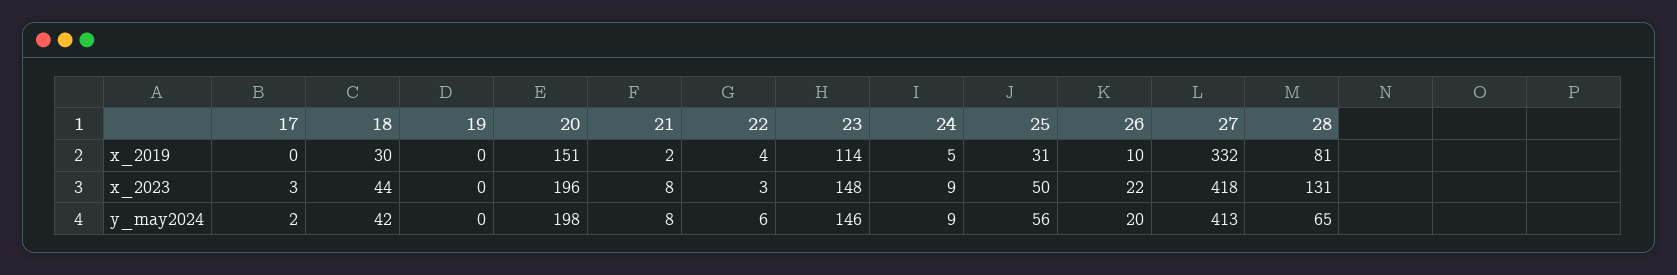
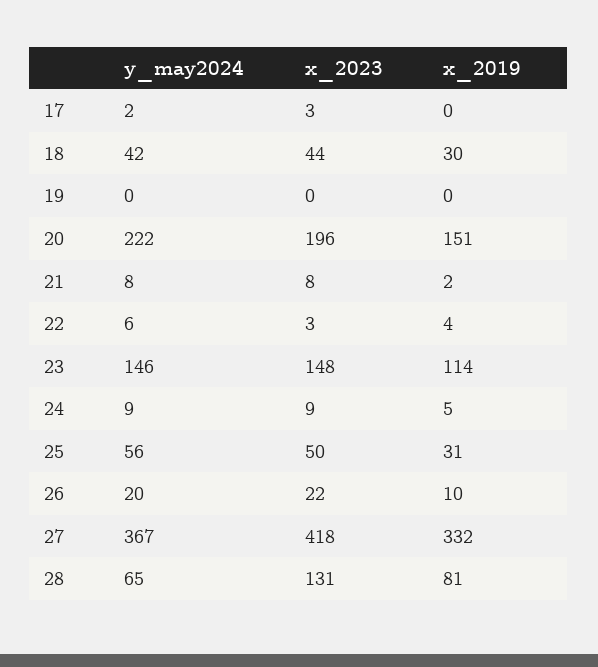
  {
    "17": {
      "x_2019": 0,
      "x_2023": 3,
      "y_may2024": 2
    },
    "18": {
      "x_2019": 30,
      "x_2023": 44,
      "y_may2024": 42
    },
    "19": {
      "x_2019": 0,
      "x_2023": 0,
      "y_may2024": 0
    },
    "20": {
      "x_2019": 151,
      "x_2023": 196,
-     "y_may2024": 198
+     "y_may2024": 222
    },
    "21": {
      "x_2019": 2,
      "x_2023": 8,
      "y_may2024": 8
    },
    "22": {
      "x_2019": 4,
      "x_2023": 3,
      "y_may2024": 6
    },
    "23": {
      "x_2019": 114,
      "x_2023": 148,
      "y_may2024": 146
    },
    "24": {
      "x_2019": 5,
      "x_2023": 9,
      "y_may2024": 9
    },
    "25": {
      "x_2019": 31,
      "x_2023": 50,
      "y_may2024": 56
    },
    "26": {
      "x_2019": 10,
      "x_2023": 22,
      "y_may2024": 20
    },
    "27": {
      "x_2019": 332,
      "x_2023": 418,
-     "y_may2024": 413
+     "y_may2024": 367
    },
    "28": {
      "x_2019": 81,
      "x_2023": 131,
      "y_may2024": 65
    }
  }

